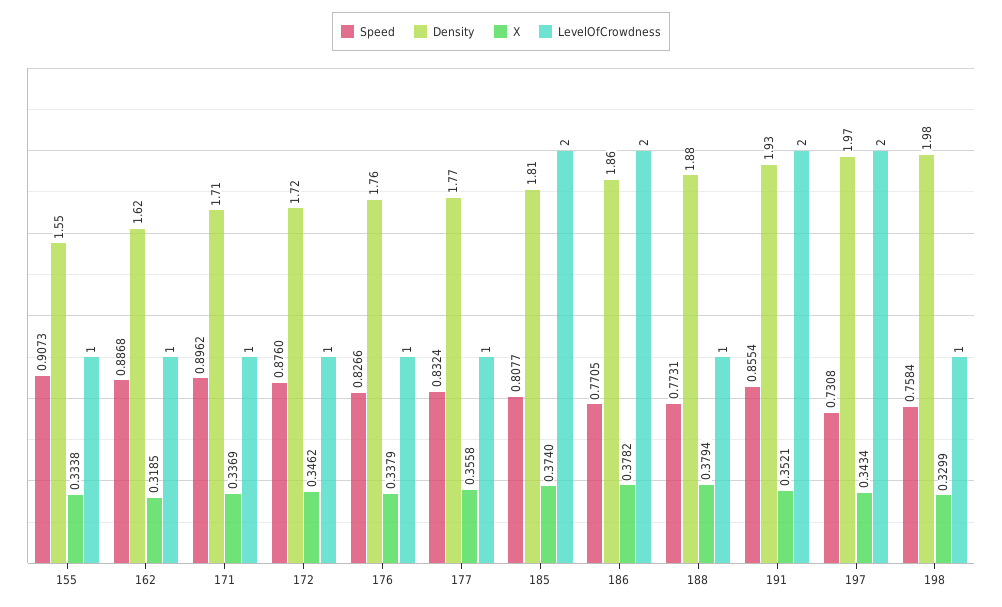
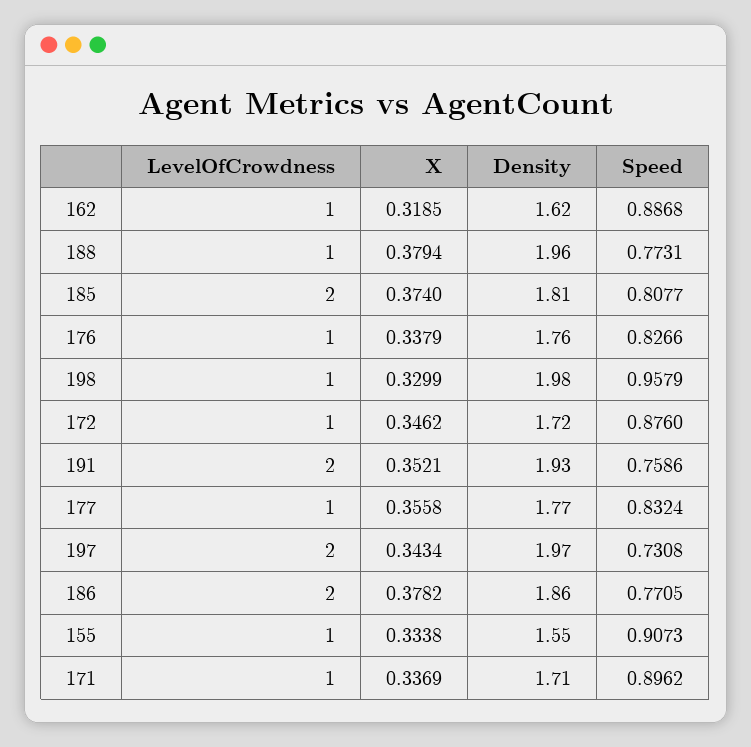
  {
    "Speed": {
      "155": 0.9073,
      "162": 0.8868,
      "171": 0.8962,
      "172": 0.876,
      "176": 0.8266,
      "177": 0.8324,
      "185": 0.8077,
      "186": 0.7705,
      "188": 0.7731,
-     "191": 0.8554,
+     "191": 0.7586,
      "197": 0.7308,
-     "198": 0.7584
+     "198": 0.9579
    },
    "Density": {
      "155": 1.55,
      "162": 1.62,
      "171": 1.71,
      "172": 1.72,
      "176": 1.76,
      "177": 1.77,
      "185": 1.81,
      "186": 1.86,
-     "188": 1.88,
+     "188": 1.96,
      "191": 1.93,
      "197": 1.97,
      "198": 1.98
    },
    "X": {
      "155": 0.3338,
      "162": 0.3185,
      "171": 0.3369,
      "172": 0.3462,
      "176": 0.3379,
      "177": 0.3558,
      "185": 0.374,
      "186": 0.3782,
      "188": 0.3794,
      "191": 0.3521,
      "197": 0.3434,
      "198": 0.3299
    },
    "LevelOfCrowdness": {
      "155": 1,
      "162": 1,
      "171": 1,
      "172": 1,
      "176": 1,
      "177": 1,
      "185": 2,
      "186": 2,
      "188": 1,
      "191": 2,
      "197": 2,
      "198": 1
    }
  }

